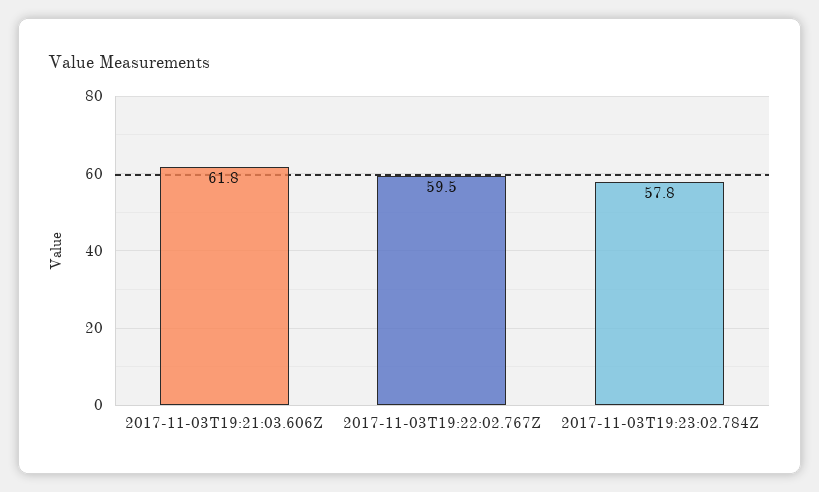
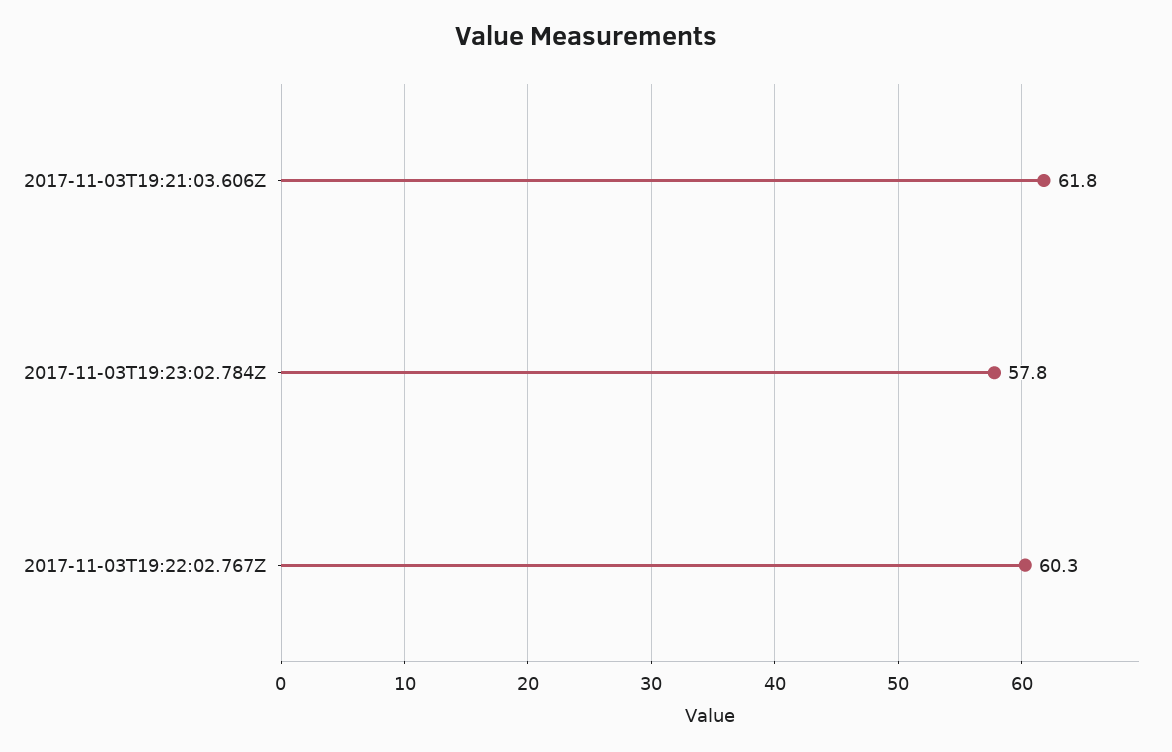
  {
    "2017-11-03T19:21:03.606Z": 61.8,
-   "2017-11-03T19:22:02.767Z": 59.5,
+   "2017-11-03T19:22:02.767Z": 60.3,
    "2017-11-03T19:23:02.784Z": 57.8
  }

